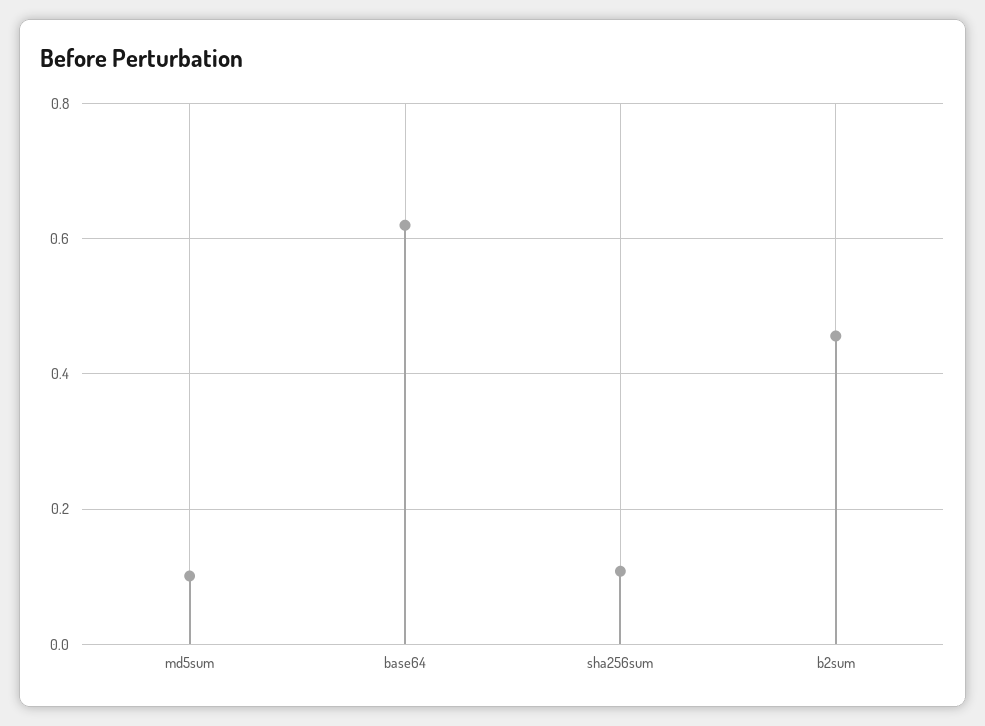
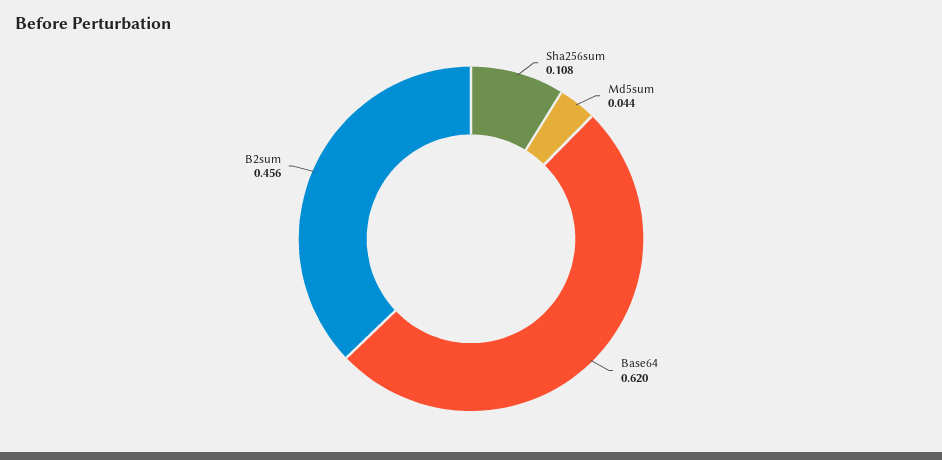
  {
-   "md5sum": 0.1,
+   "md5sum": 0.044,
    "base64": 0.62,
    "sha256sum": 0.108,
    "b2sum": 0.456
  }

